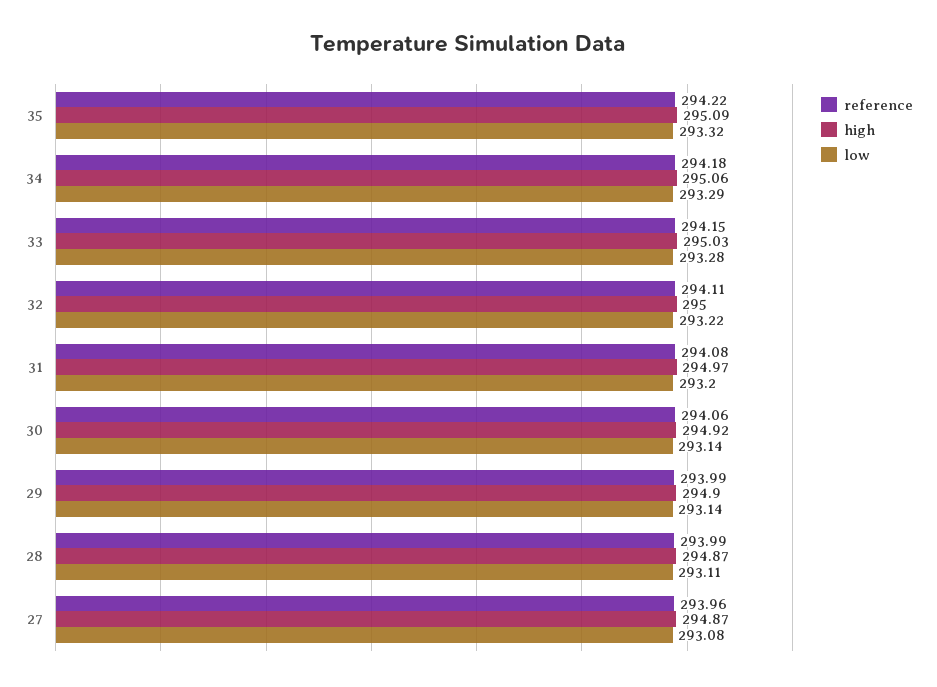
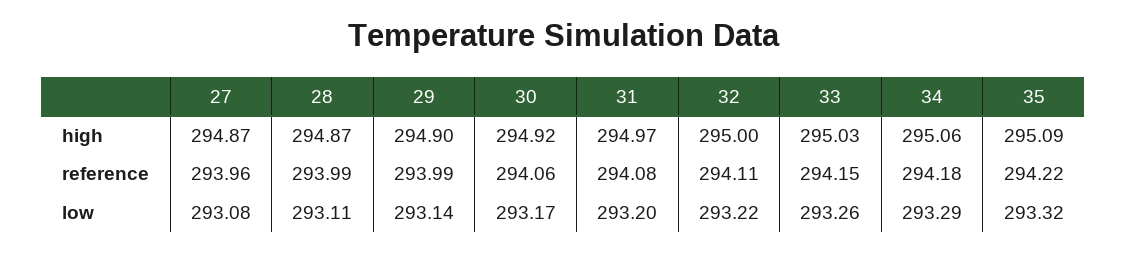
  {
    "reference": {
      "35": 294.22,
      "34": 294.18,
      "33": 294.15,
      "32": 294.11,
      "31": 294.08,
      "30": 294.06,
      "29": 293.99,
      "28": 293.99,
      "27": 293.96
    },
    "high": {
      "35": 295.09,
      "34": 295.06,
      "33": 295.03,
      "32": 295,
      "31": 294.97,
      "30": 294.92,
      "29": 294.9,
      "28": 294.87,
      "27": 294.87
    },
    "low": {
      "35": 293.32,
      "34": 293.29,
-     "33": 293.28,
+     "33": 293.26,
      "32": 293.22,
      "31": 293.2,
-     "30": 293.14,
+     "30": 293.17,
      "29": 293.14,
      "28": 293.11,
      "27": 293.08
    }
  }

